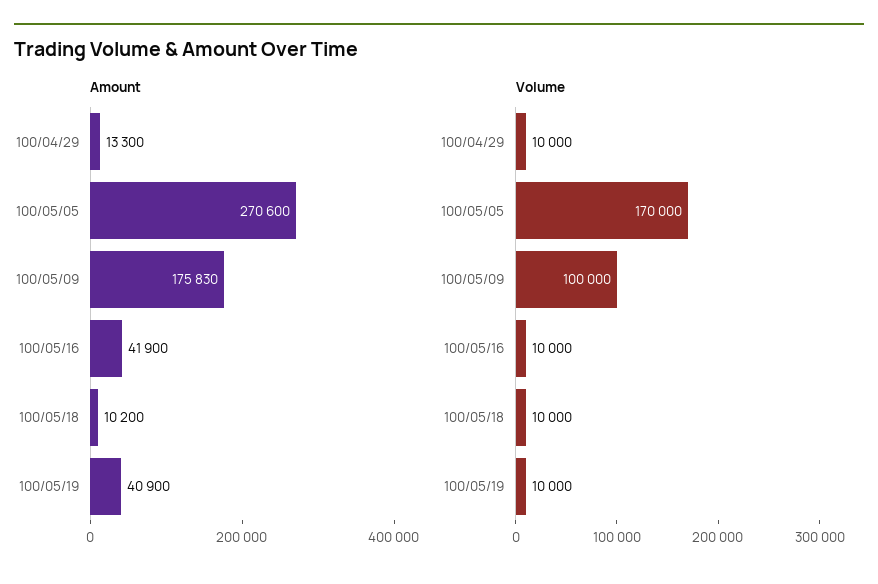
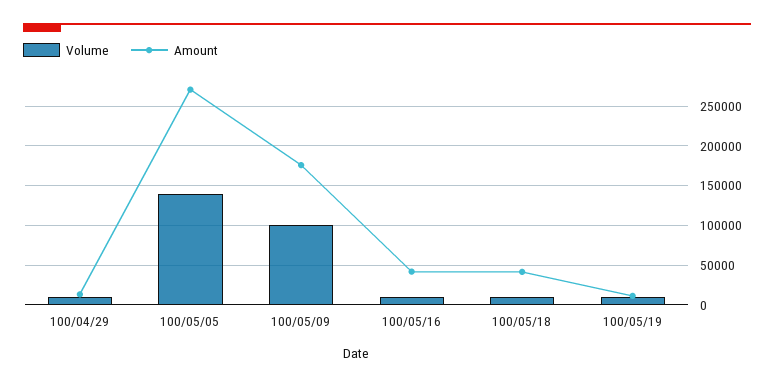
  {
    "Amount": {
      "100/04/29": 13300,
      "100/05/05": 270600,
      "100/05/09": 175830,
      "100/05/16": 41900,
-     "100/05/18": 10200,
+     "100/05/18": 40000,
-     "100/05/19": 40900
+     "100/05/19": 10000
    },
    "Volume": {
      "100/04/29": 10000,
-     "100/05/05": 170000,
+     "100/05/05": 140000,
      "100/05/09": 100000,
      "100/05/16": 10000,
      "100/05/18": 10000,
      "100/05/19": 10000
    }
  }

